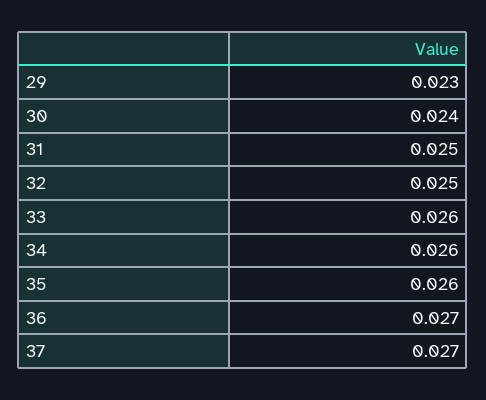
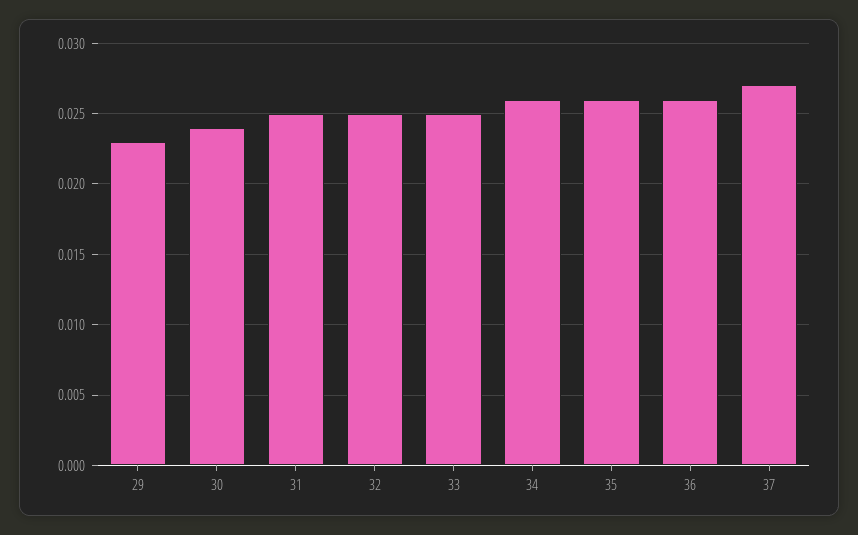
  {
    "29": 0.023,
    "30": 0.024,
    "31": 0.025,
    "32": 0.025,
-   "33": 0.026,
+   "33": 0.025,
    "34": 0.026,
    "35": 0.026,
-   "36": 0.027,
+   "36": 0.026,
    "37": 0.027
  }

